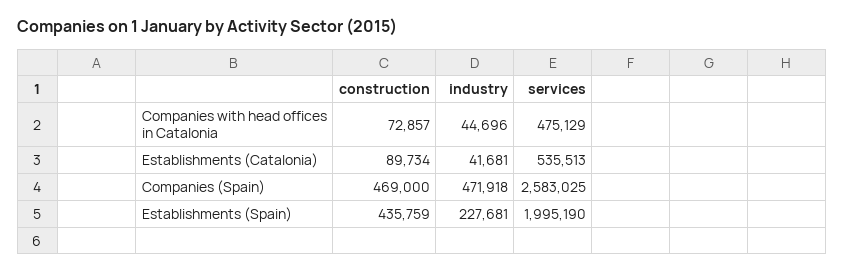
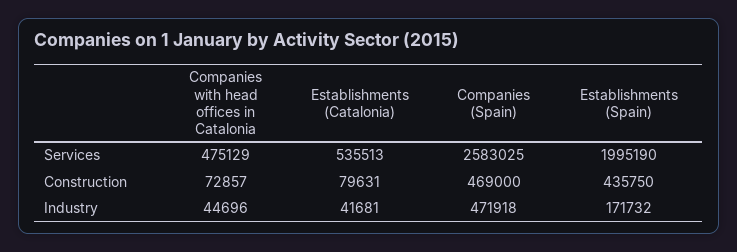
  {
    "construction": {
      "Companies with head offices in Catalonia": 72857,
-     "Establishments (Catalonia)": 89734,
+     "Establishments (Catalonia)": 79631,
      "Companies (Spain)": 469000,
-     "Establishments (Spain)": 435759
+     "Establishments (Spain)": 435750
    },
    "industry": {
      "Companies with head offices in Catalonia": 44696,
      "Establishments (Catalonia)": 41681,
      "Companies (Spain)": 471918,
-     "Establishments (Spain)": 227681
+     "Establishments (Spain)": 171732
    },
    "services": {
      "Companies with head offices in Catalonia": 475129,
      "Establishments (Catalonia)": 535513,
      "Companies (Spain)": 2583025,
      "Establishments (Spain)": 1995190
    }
  }

